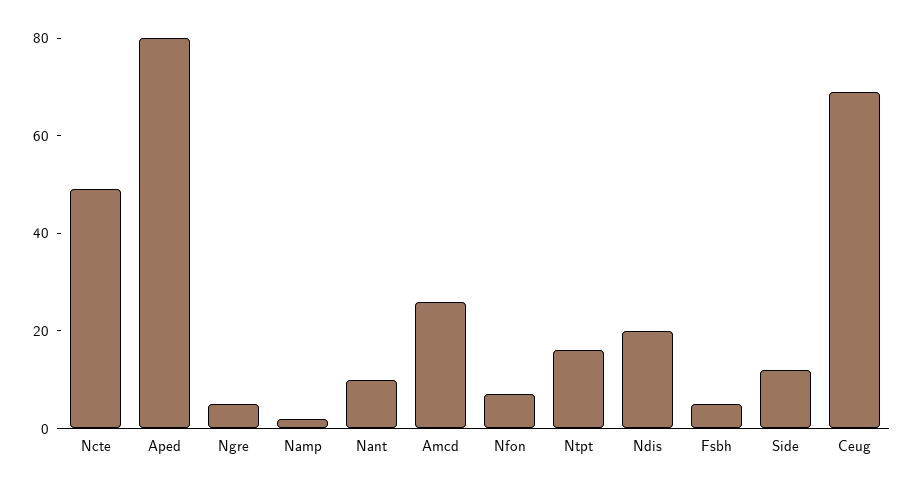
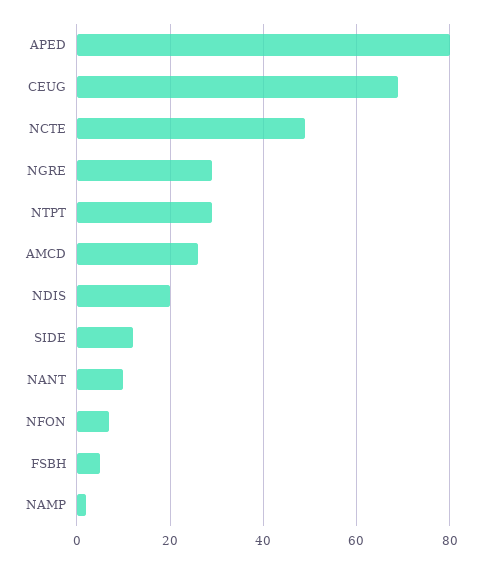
  {
    "Ncte": 50,
    "Aped": 80,
-   "Ngre": 5,
+   "Ngre": 30,
    "Namp": 0,
    "Nant": 10,
    "Amcd": 25,
    "Nfon": 5,
-   "Ntpt": 15,
+   "Ntpt": 30,
    "Ndis": 20,
    "Fsbh": 5,
    "Side": 10,
    "Ceug": 70
  }

